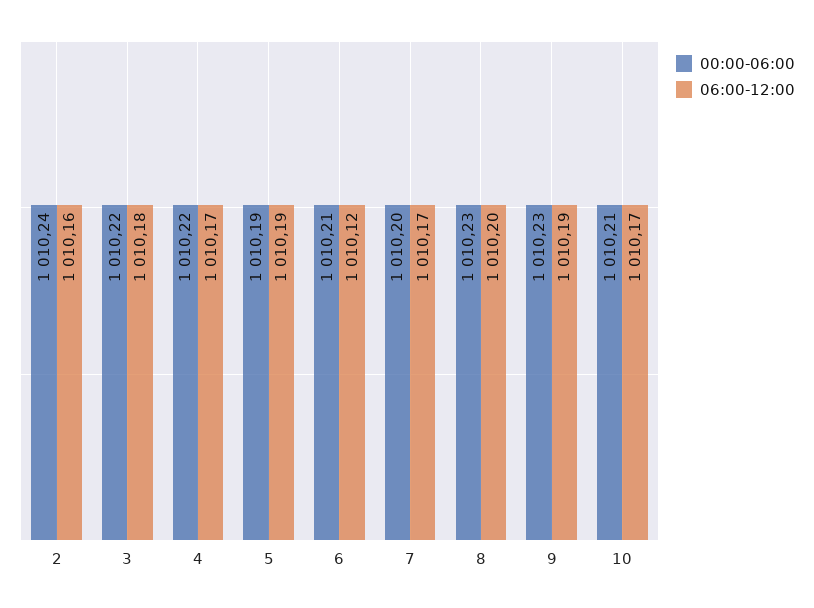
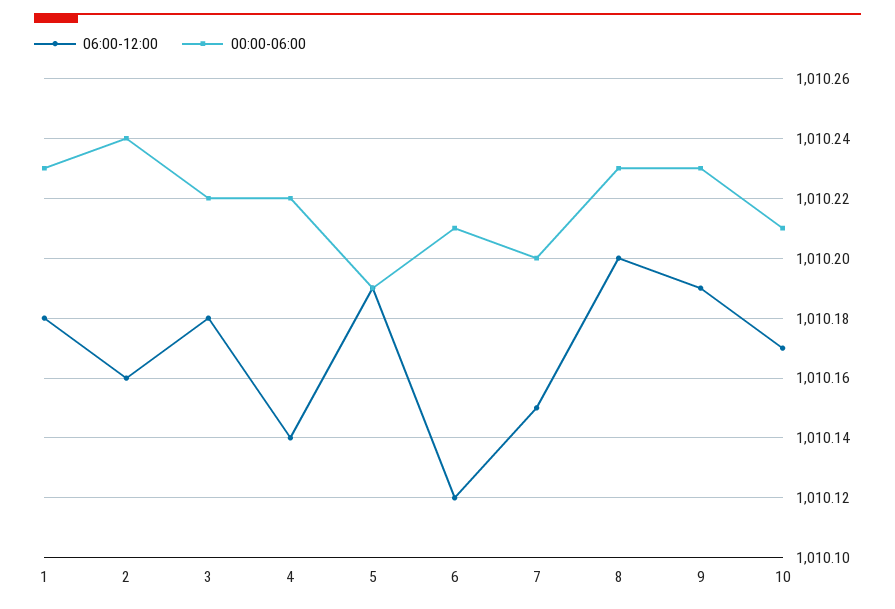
  {
    "00:00-06:00": {
      "2": 1010.24,
      "3": 1010.22,
      "4": 1010.22,
      "5": 1010.19,
      "6": 1010.21,
      "7": 1010.2,
      "8": 1010.23,
      "9": 1010.23,
-     "10": 1010.21
+     "10": 1010.21,
+     "1": 1010.23
    },
    "06:00-12:00": {
      "2": 1010.16,
      "3": 1010.18,
-     "4": 1010.17,
+     "4": 1010.14,
      "5": 1010.19,
      "6": 1010.12,
-     "7": 1010.17,
+     "7": 1010.15,
      "8": 1010.2,
      "9": 1010.19,
-     "10": 1010.17
+     "10": 1010.17,
+     "1": 1010.18
    }
  }

